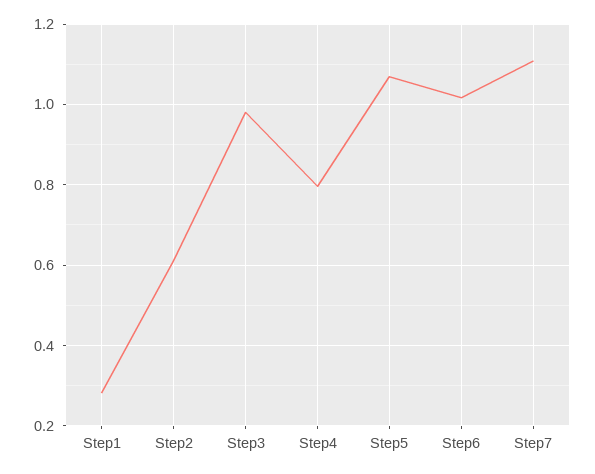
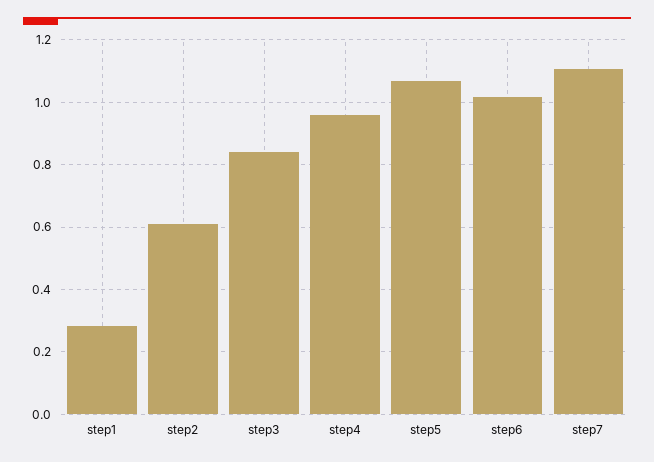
  {
    "Step1": 0.28,
    "Step2": 0.62,
-   "Step3": 0.98,
+   "Step3": 0.84,
-   "Step4": 0.8,
+   "Step4": 0.96,
    "Step5": 1.06,
    "Step6": 1.02,
    "Step7": 1.1
  }

